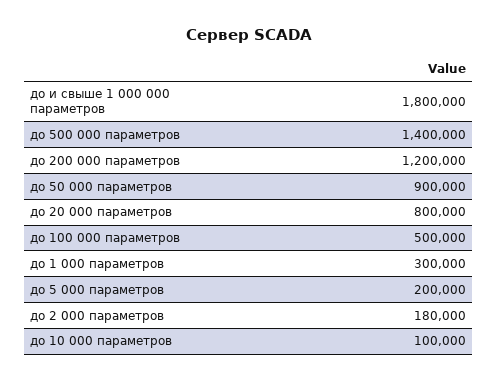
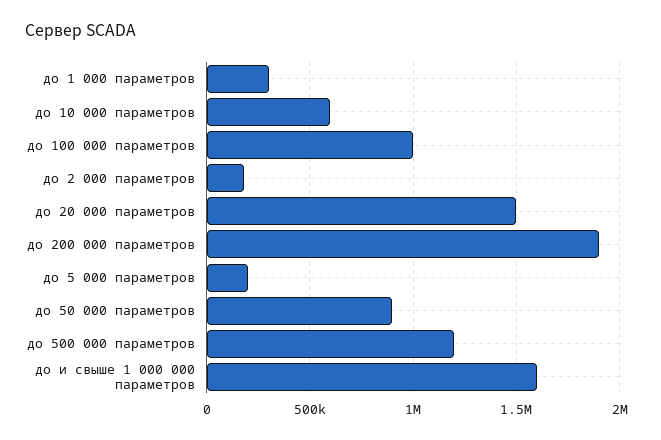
  {
-   "до и свыше 1 000 000 параметров": 1800000,
+   "до и свыше 1 000 000 параметров": 1600000,
-   "до 500 000 параметров": 1400000,
+   "до 500 000 параметров": 1200000,
-   "до 200 000 параметров": 1200000,
+   "до 200 000 параметров": 1900000,
    "до 50 000 параметров": 900000,
-   "до 20 000 параметров": 800000,
+   "до 20 000 параметров": 1500000,
-   "до 100 000 параметров": 500000,
+   "до 100 000 параметров": 1000000,
    "до 1 000 параметров": 300000,
    "до 5 000 параметров": 200000,
    "до 2 000 параметров": 180000,
-   "до 10 000 параметров": 100000
+   "до 10 000 параметров": 600000
  }

